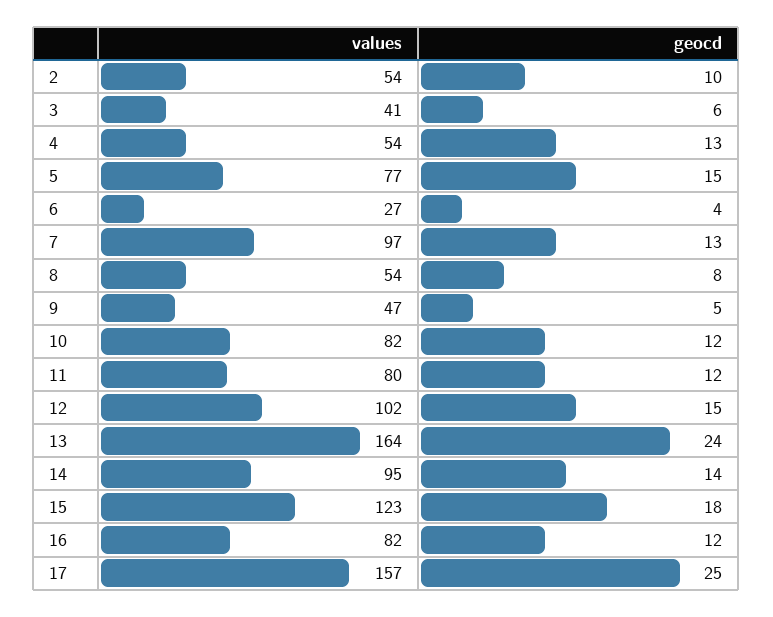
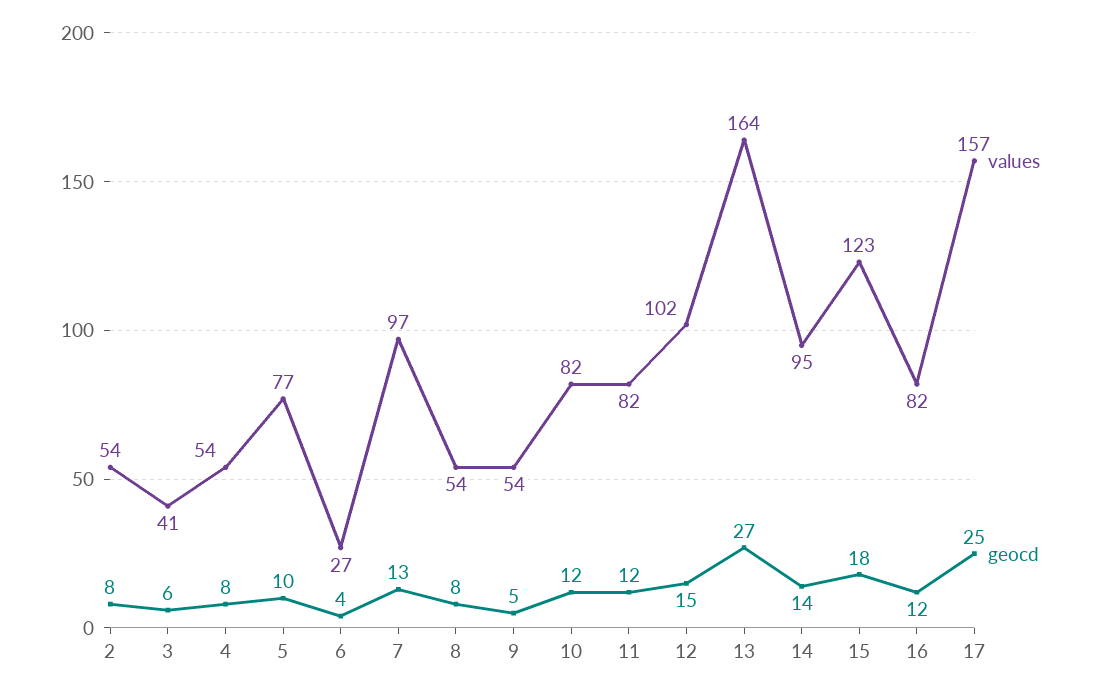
  {
    "values": {
      "2": 54,
      "3": 41,
      "4": 54,
      "5": 77,
      "6": 27,
      "7": 97,
      "8": 54,
-     "9": 47,
+     "9": 54,
      "10": 82,
-     "11": 80,
+     "11": 82,
      "12": 102,
      "13": 164,
      "14": 95,
      "15": 123,
      "16": 82,
      "17": 157
    },
    "geocd": {
-     "2": 10,
+     "2": 8,
      "3": 6,
-     "4": 13,
+     "4": 8,
-     "5": 15,
+     "5": 10,
      "6": 4,
      "7": 13,
      "8": 8,
      "9": 5,
      "10": 12,
      "11": 12,
      "12": 15,
-     "13": 24,
+     "13": 27,
      "14": 14,
      "15": 18,
      "16": 12,
      "17": 25
    }
  }

